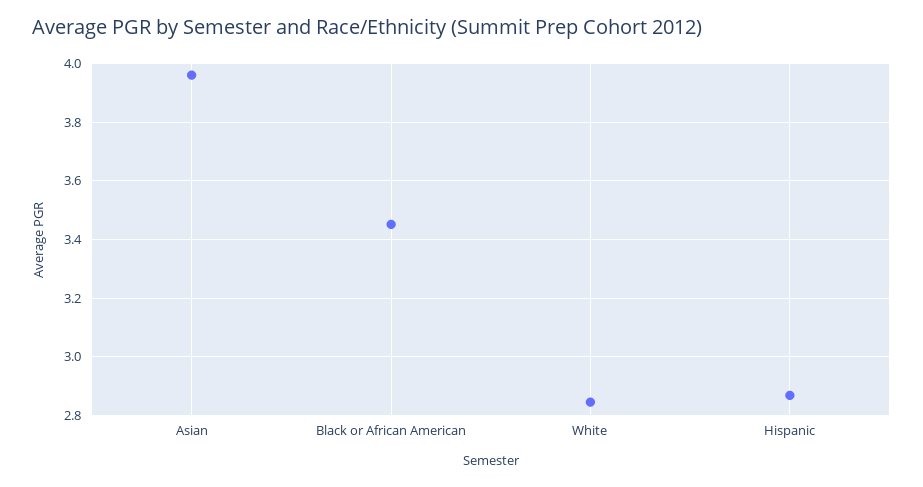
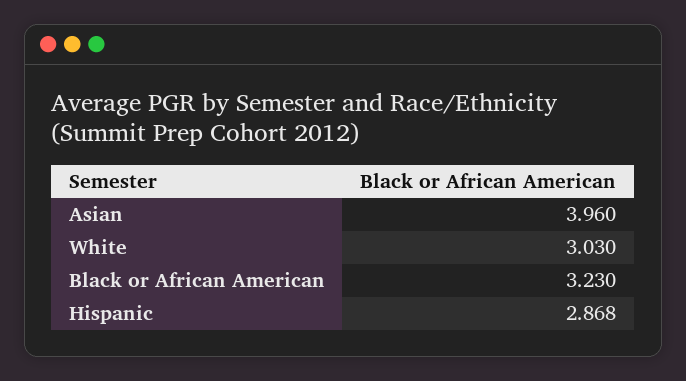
  {
    "Asian": 3.96,
-   "Black or African American": 3.45,
+   "Black or African American": 3.23,
-   "White": 2.85,
+   "White": 3.03,
    "Hispanic": 2.868
  }

